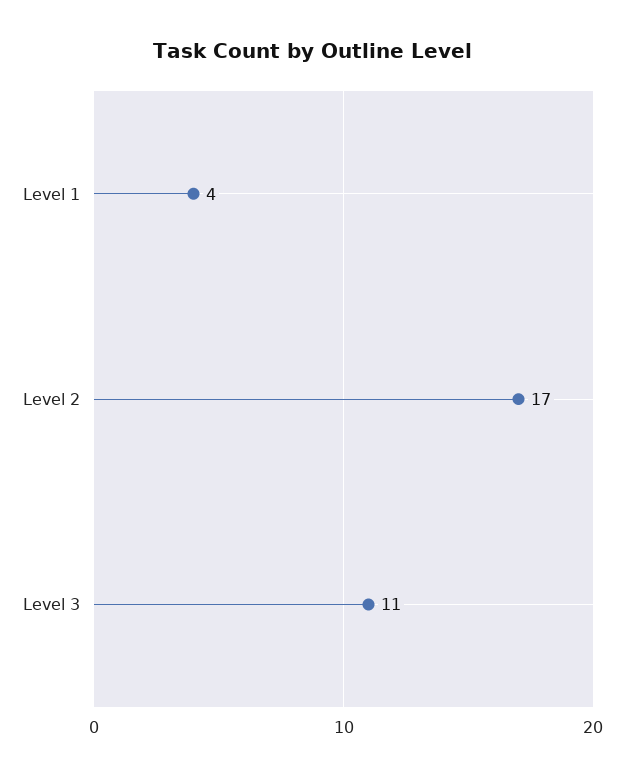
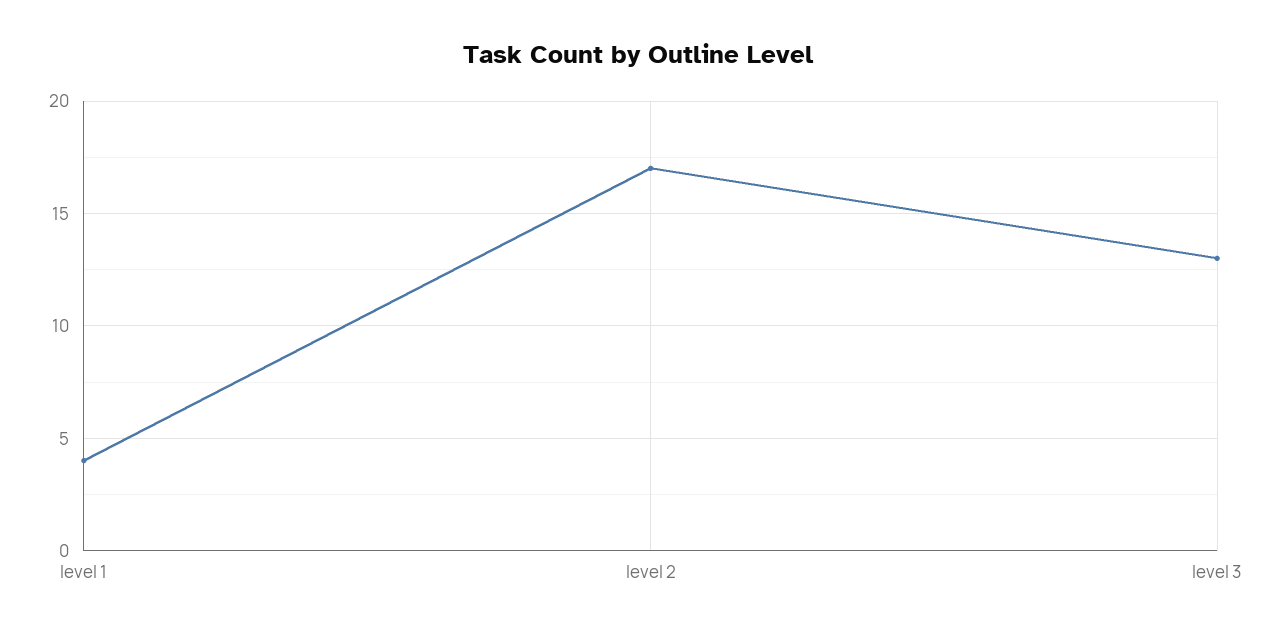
  {
    "Level 1": 4,
    "Level 2": 17,
-   "Level 3": 11
+   "Level 3": 13
  }

